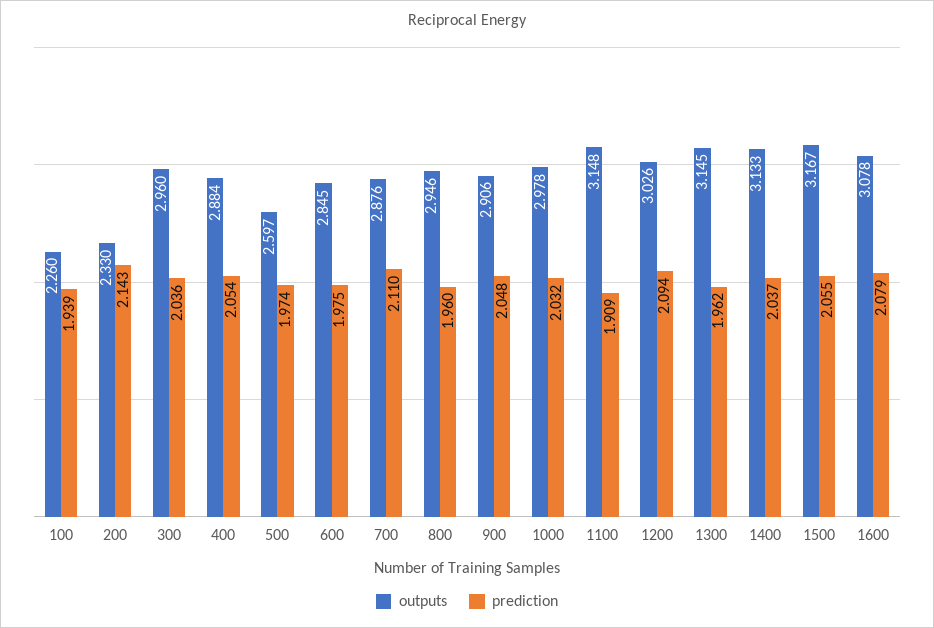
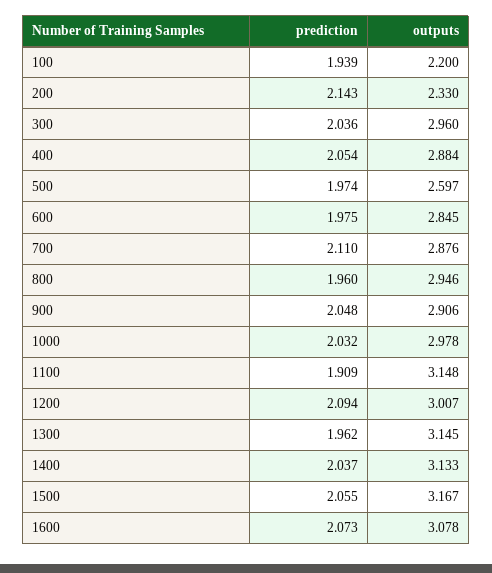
  {
    "outputs": {
-     "100": 2.26,
+     "100": 2.2,
      "200": 2.33,
      "300": 2.96,
      "400": 2.884,
      "500": 2.597,
      "600": 2.845,
      "700": 2.876,
      "800": 2.946,
      "900": 2.906,
      "1000": 2.978,
      "1100": 3.148,
-     "1200": 3.026,
+     "1200": 3.007,
      "1300": 3.145,
      "1400": 3.133,
      "1500": 3.167,
      "1600": 3.078
    },
    "prediction": {
      "100": 1.939,
      "200": 2.143,
      "300": 2.036,
      "400": 2.054,
      "500": 1.974,
      "600": 1.975,
      "700": 2.11,
      "800": 1.96,
      "900": 2.048,
      "1000": 2.032,
      "1100": 1.909,
      "1200": 2.094,
      "1300": 1.962,
      "1400": 2.037,
      "1500": 2.055,
-     "1600": 2.079
+     "1600": 2.073
    }
  }

